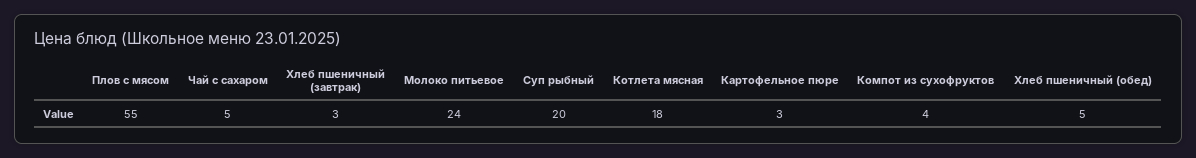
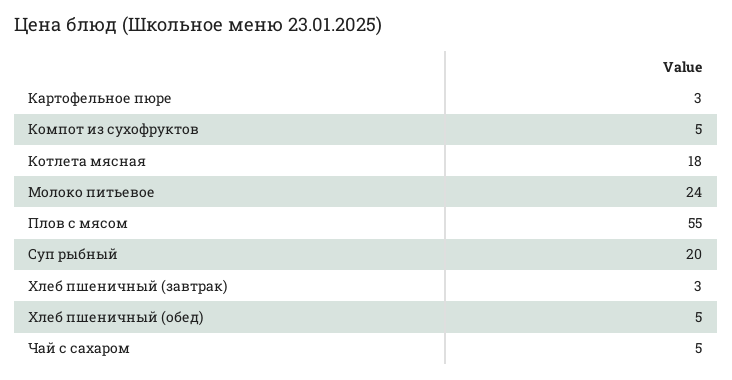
  {
    "Плов с мясом": 55,
    "Чай с сахаром": 5,
    "Хлеб пшеничный (завтрак)": 3,
    "Молоко питьевое": 24,
    "Суп рыбный": 20,
    "Котлета мясная": 18,
    "Картофельное пюре": 3,
-   "Компот из сухофруктов": 4,
+   "Компот из сухофруктов": 5,
    "Хлеб пшеничный (обед)": 5
  }

